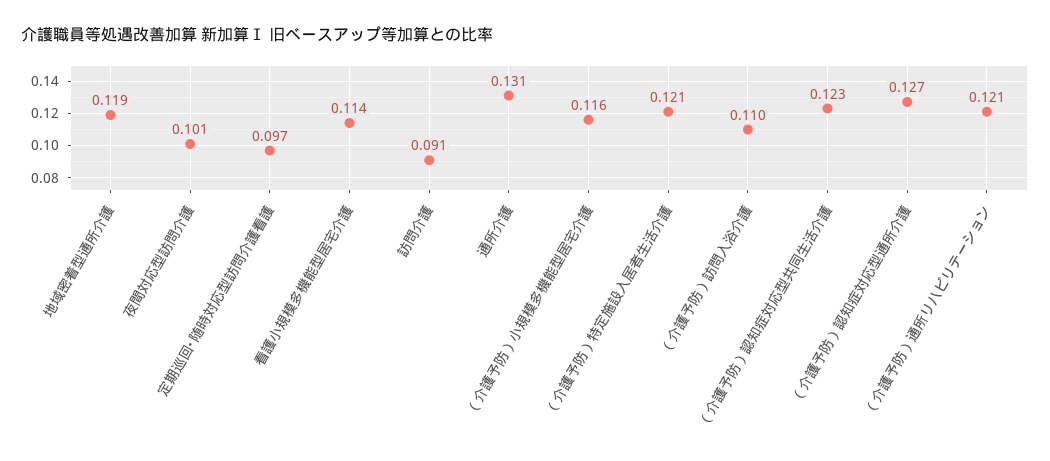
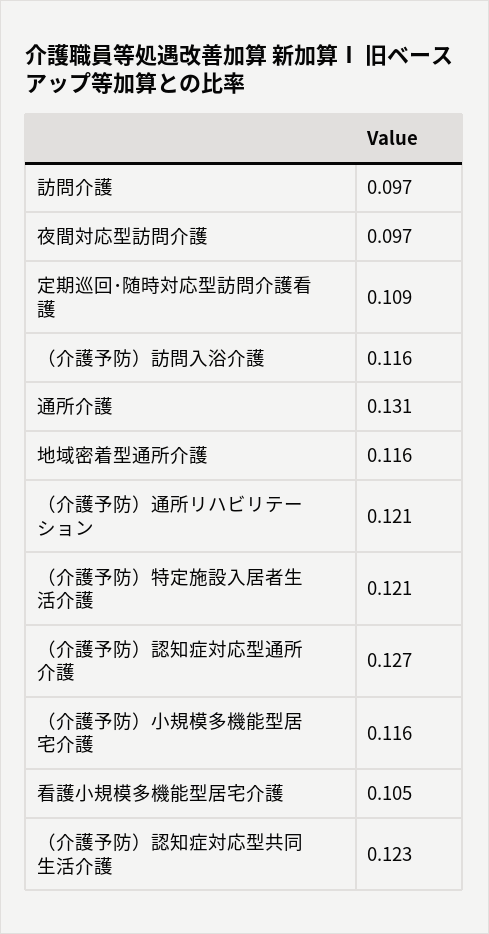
  {
-   "地域密着型通所介護": 0.119,
+   "地域密着型通所介護": 0.116,
-   "夜間対応型訪問介護": 0.101,
+   "夜間対応型訪問介護": 0.097,
-   "定期巡回･随時対応型訪問介護看護": 0.097,
+   "定期巡回･随時対応型訪問介護看護": 0.109,
-   "看護小規模多機能型居宅介護": 0.114,
+   "看護小規模多機能型居宅介護": 0.105,
-   "訪問介護": 0.091,
+   "訪問介護": 0.097,
    "通所介護": 0.131,
    "（介護予防）小規模多機能型居宅介護": 0.116,
    "（介護予防）特定施設入居者生活介護": 0.121,
-   "（介護予防）訪問入浴介護": 0.11,
+   "（介護予防）訪問入浴介護": 0.116,
    "（介護予防）認知症対応型共同生活介護": 0.123,
    "（介護予防）認知症対応型通所介護": 0.127,
    "（介護予防）通所リハビリテーション": 0.121
  }

